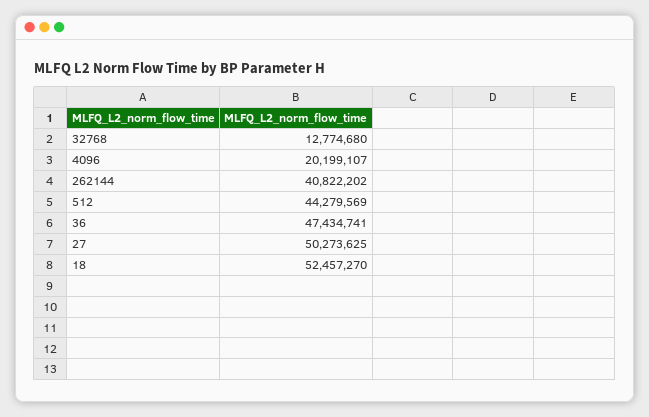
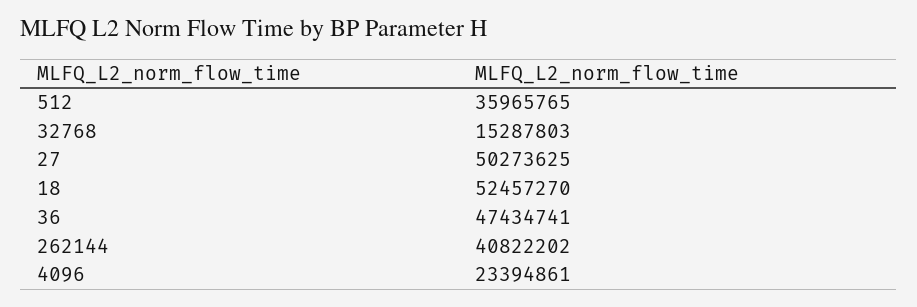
  {
-   "32768": 12774680,
+   "32768": 15287803,
-   "4096": 20199107,
+   "4096": 23394861,
    "262144": 40822202,
-   "512": 44279569,
+   "512": 35965765,
    "36": 47434741,
    "27": 50273625,
    "18": 52457270
  }

